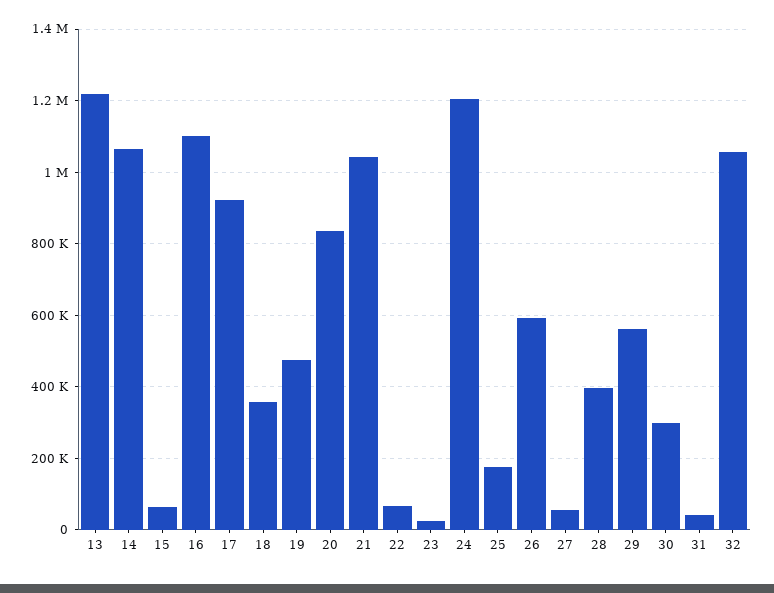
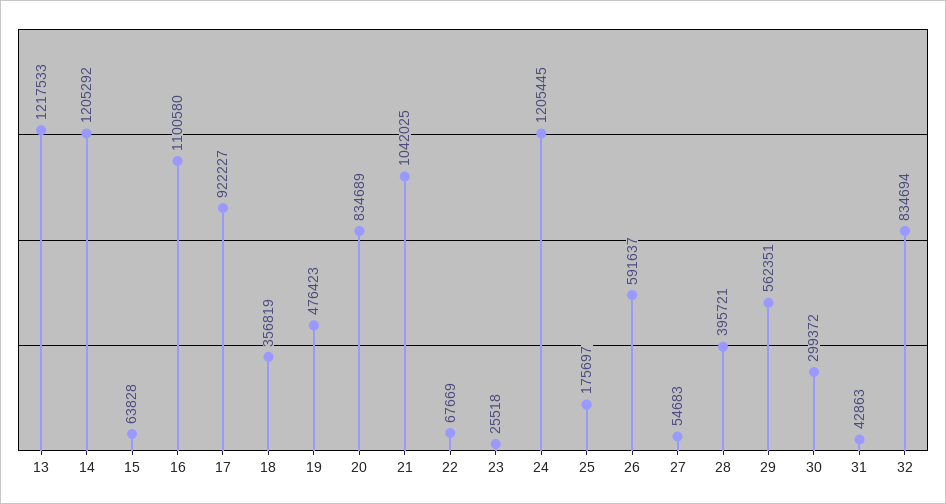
  {
    "13": 1217533,
-   "14": 1060000,
+   "14": 1205292,
    "15": 63828,
    "16": 1100580,
    "17": 922227,
    "18": 356819,
    "19": 476423,
    "20": 834689,
    "21": 1042025,
    "22": 67669,
    "23": 25518,
    "24": 1205445,
    "25": 175697,
    "26": 591637,
    "27": 54683,
    "28": 395721,
    "29": 562351,
    "30": 299372,
    "31": 42863,
-   "32": 1060000
+   "32": 834694
  }

